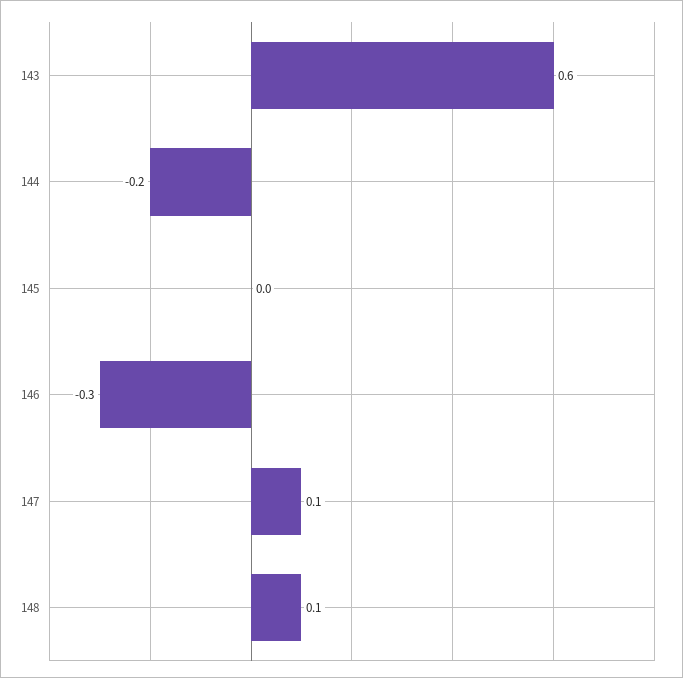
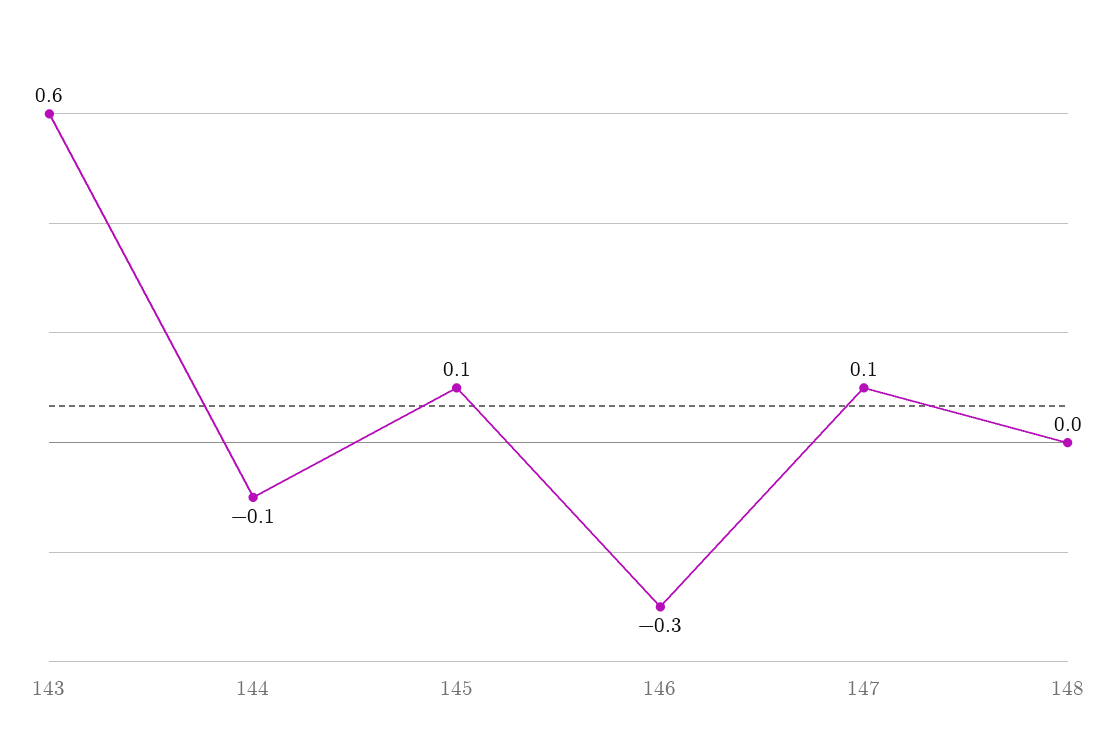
  {
    "143": 0.6,
-   "144": -0.2,
+   "144": -0.1,
-   "145": 0,
+   "145": 0.1,
    "146": -0.3,
    "147": 0.1,
-   "148": 0.1
+   "148": 0
  }

